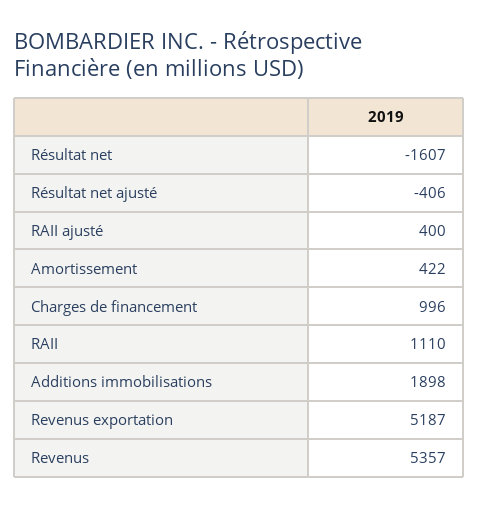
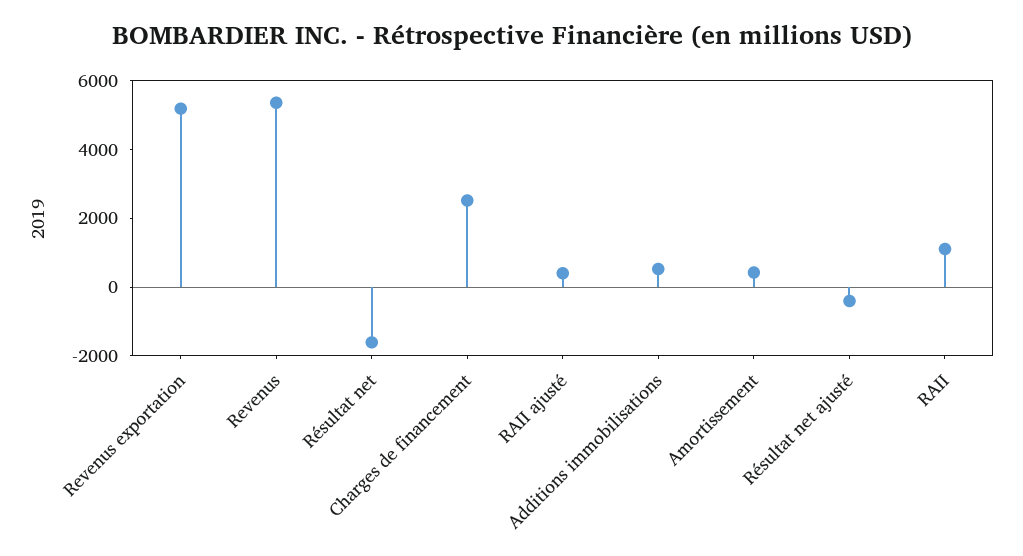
  {
    "Résultat net": -1607,
    "Résultat net ajusté": -406,
    "RAII ajusté": 400,
    "Amortissement": 422,
-   "Charges de financement": 996,
+   "Charges de financement": 2500,
    "RAII": 1110,
-   "Additions immobilisations": 1898,
+   "Additions immobilisations": 500,
    "Revenus exportation": 5187,
    "Revenus": 5357
  }

